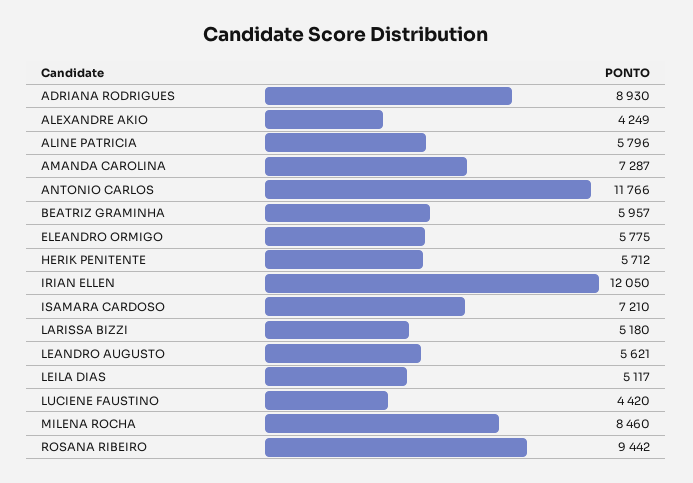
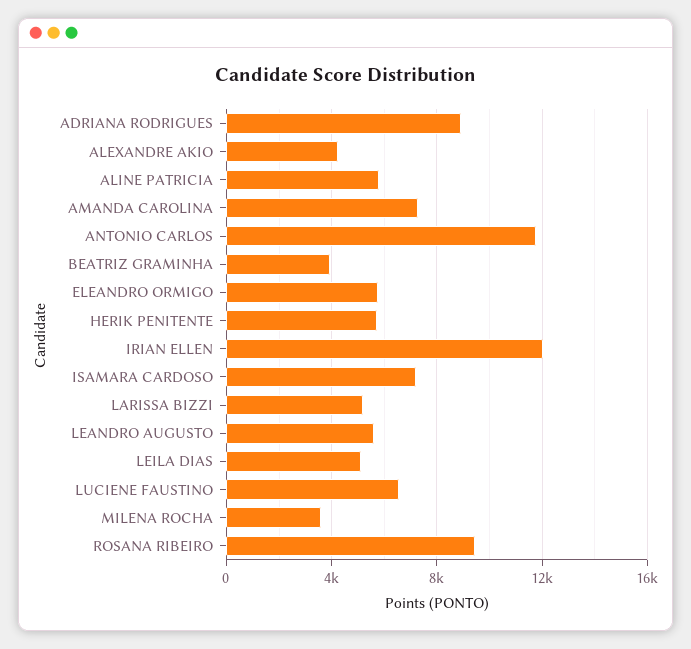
  {
    "ADRIANA RODRIGUES": 8930,
    "ALEXANDRE AKIO": 4249,
    "ALINE PATRICIA": 5796,
    "AMANDA CAROLINA": 7287,
    "ANTONIO CARLOS": 11766,
-   "BEATRIZ GRAMINHA": 5957,
+   "BEATRIZ GRAMINHA": 4000,
    "ELEANDRO ORMIGO": 5775,
    "HERIK PENITENTE": 5712,
    "IRIAN ELLEN": 12050,
    "ISAMARA CARDOSO": 7210,
    "LARISSA BIZZI": 5180,
    "LEANDRO AUGUSTO": 5621,
    "LEILA DIAS": 5117,
-   "LUCIENE FAUSTINO": 4420,
+   "LUCIENE FAUSTINO": 6500,
-   "MILENA ROCHA": 8460,
+   "MILENA ROCHA": 3500,
    "ROSANA RIBEIRO": 9442
  }

